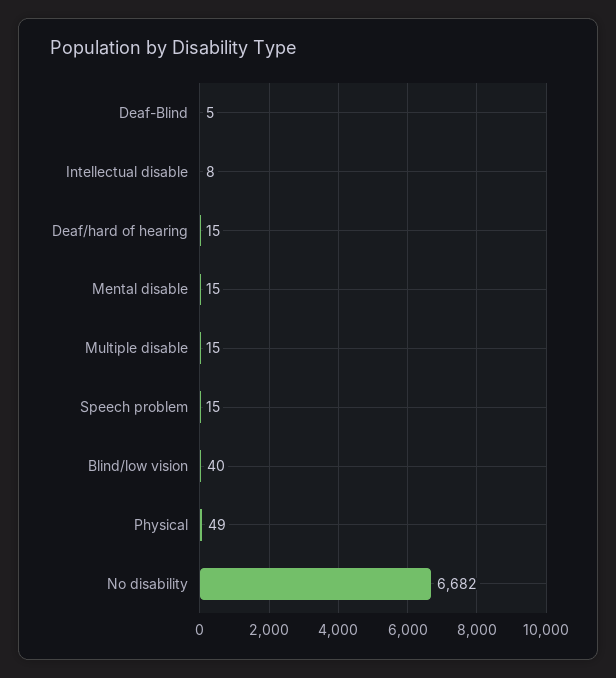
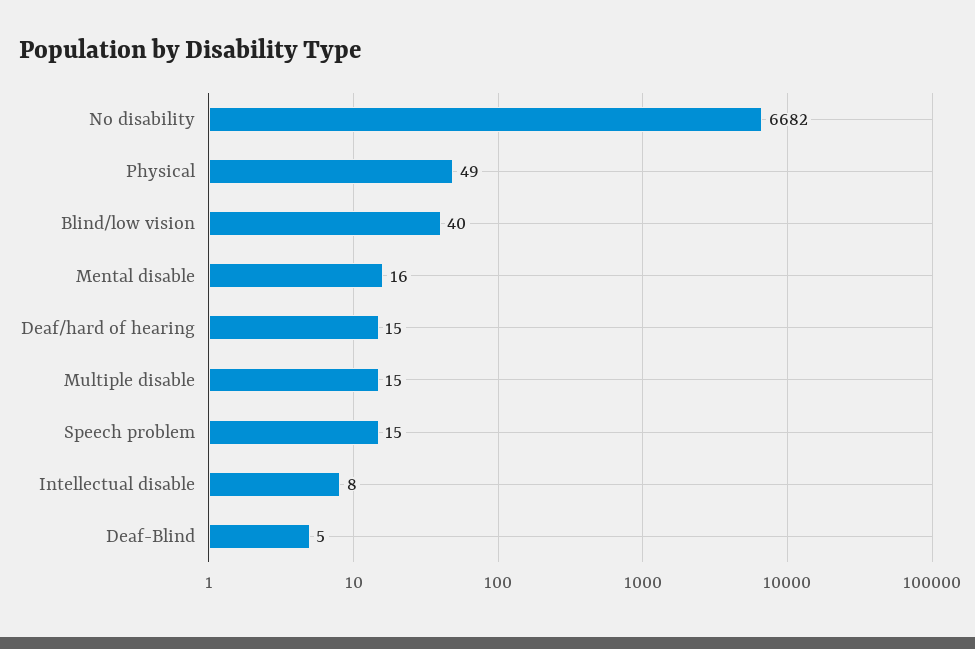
  {
    "Deaf-Blind": 5,
    "Intellectual disable": 8,
    "Deaf/hard of hearing": 15,
-   "Mental disable": 15,
+   "Mental disable": 16,
    "Multiple disable": 15,
    "Speech problem": 15,
    "Blind/low vision": 40,
    "Physical": 49,
    "No disability": 6682
  }

